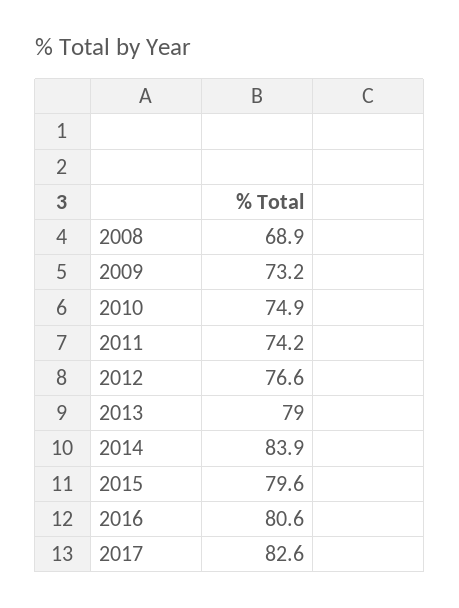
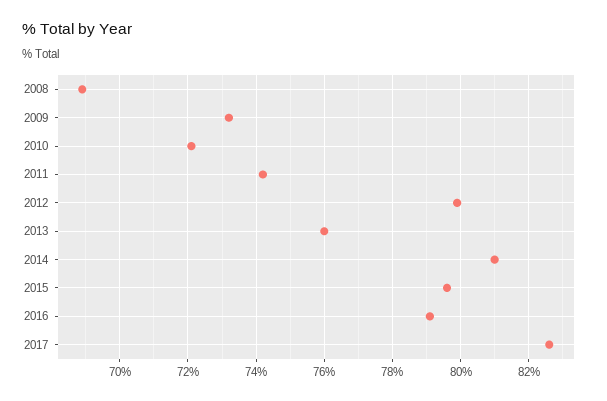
  {
    "2008": 68.9,
    "2009": 73.2,
-   "2010": 74.9,
+   "2010": 72,
    "2011": 74.2,
-   "2012": 76.6,
+   "2012": 80,
-   "2013": 79,
+   "2013": 76,
-   "2014": 83.9,
+   "2014": 81,
    "2015": 79.6,
-   "2016": 80.6,
+   "2016": 79,
    "2017": 82.6
  }

